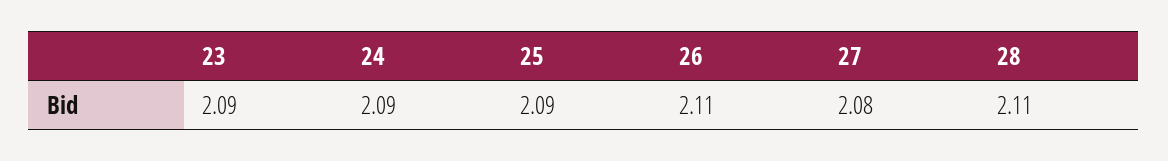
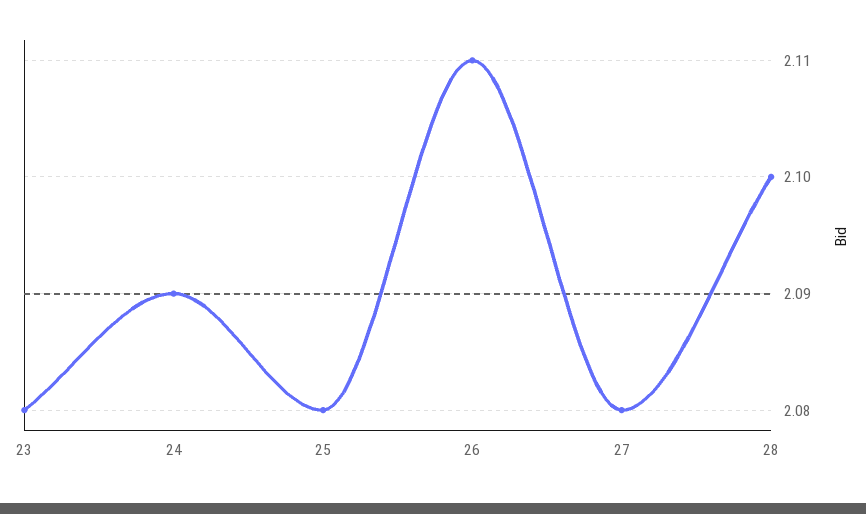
  {
-   "23": 2.09,
+   "23": 2.08,
    "24": 2.09,
-   "25": 2.09,
+   "25": 2.08,
    "26": 2.11,
    "27": 2.08,
-   "28": 2.11
+   "28": 2.1
  }

